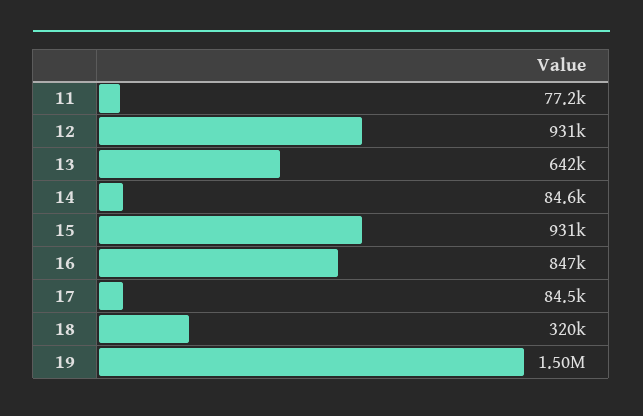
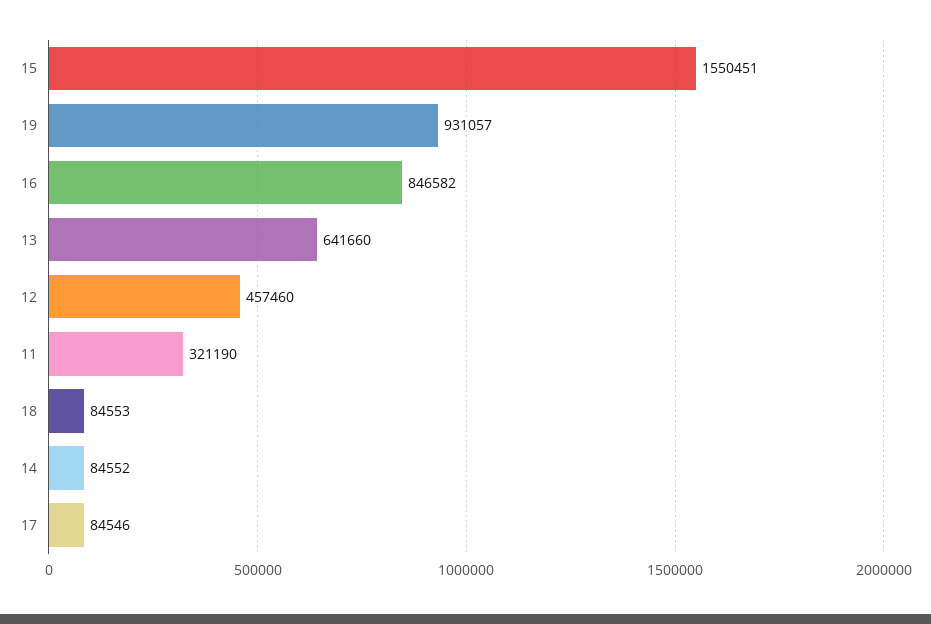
  {
-   "11": 77200,
+   "11": 321190,
-   "12": 931000,
+   "12": 457460,
    "13": 641660,
    "14": 84552,
-   "15": 931000,
+   "15": 1550451,
    "16": 846582,
    "17": 84546,
-   "18": 320000,
+   "18": 84553,
-   "19": 1500000
+   "19": 931057
  }

